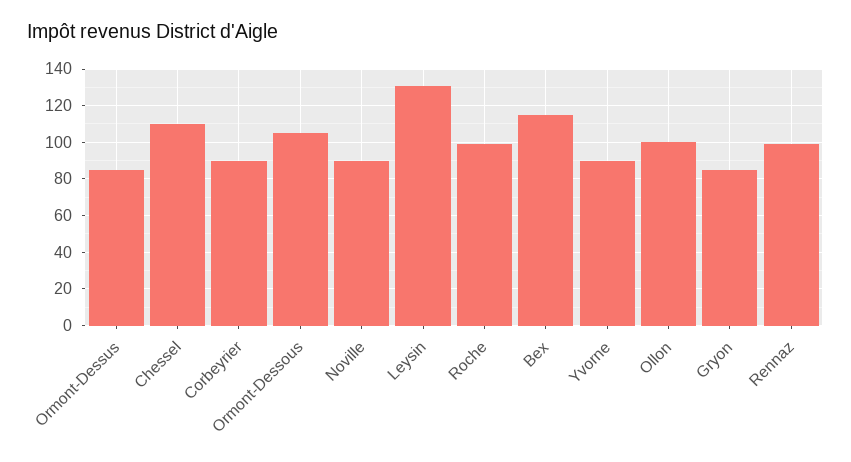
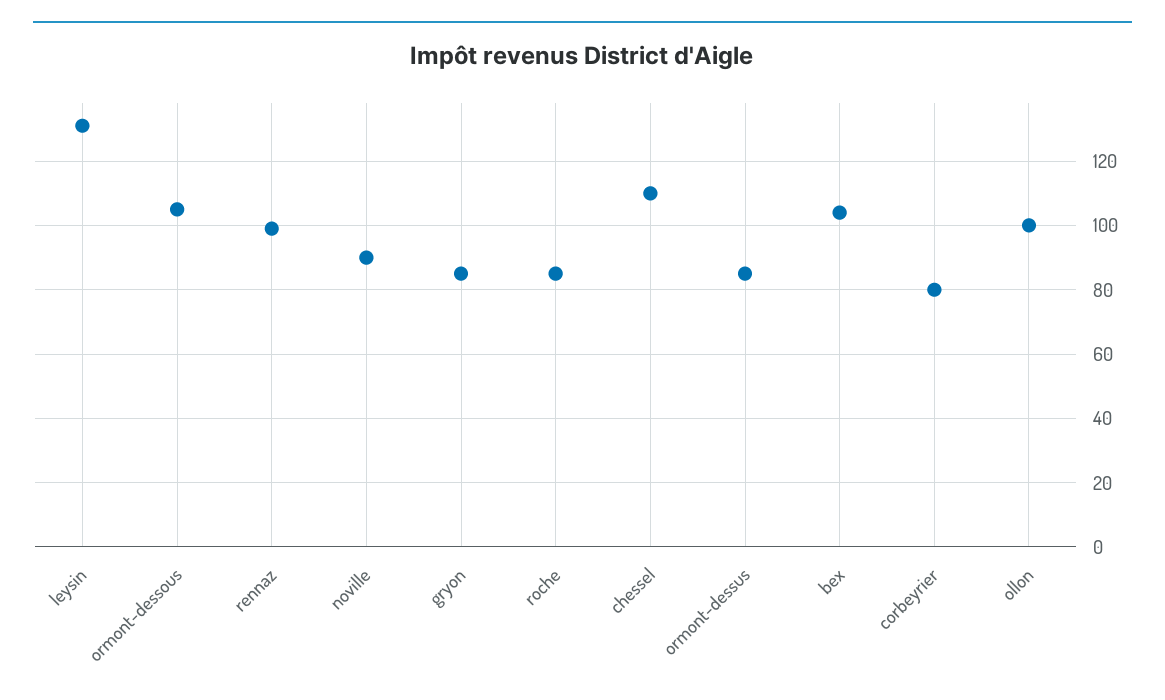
  {
    "Ormont-Dessus": 85,
    "Chessel": 110,
-   "Corbeyrier": 90,
+   "Corbeyrier": 80,
    "Ormont-Dessous": 105,
    "Noville": 90,
    "Leysin": 130,
-   "Roche": 100,
+   "Roche": 85,
-   "Bex": 115,
+   "Bex": 105,
-   "Yvorne": 90,
    "Ollon": 100,
    "Gryon": 85,
    "Rennaz": 100
  }

